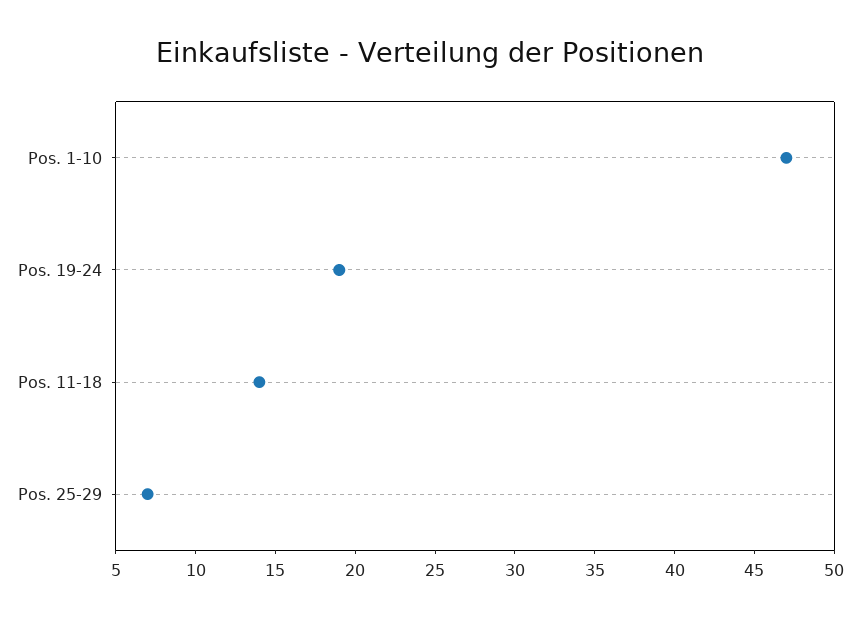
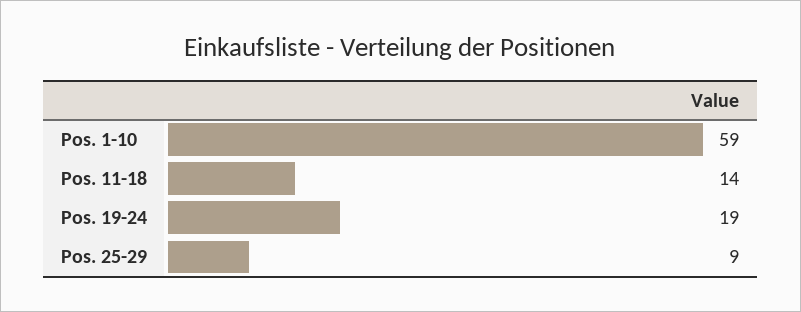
  {
-   "Pos. 1-10": 47,
+   "Pos. 1-10": 59,
    "Pos. 19-24": 19,
    "Pos. 11-18": 14,
-   "Pos. 25-29": 7
+   "Pos. 25-29": 9
  }

